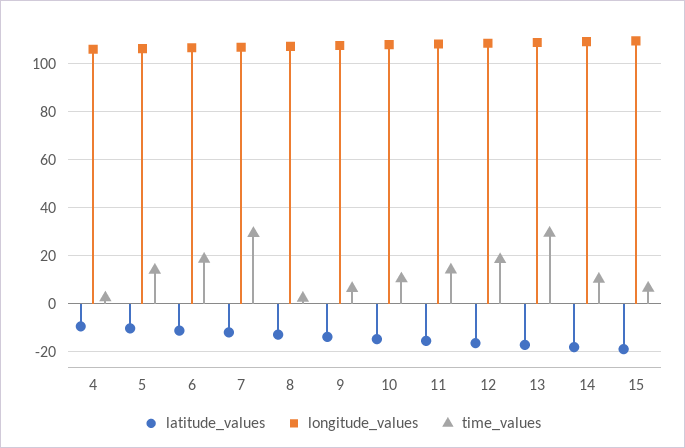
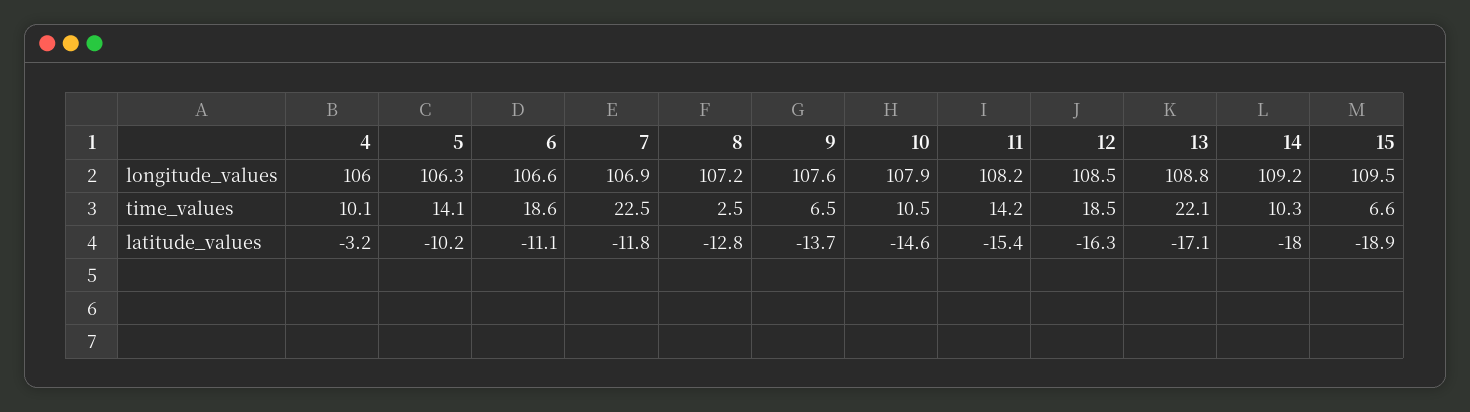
  {
    "latitude_values": {
-     "4": -10,
+     "4": -3.2,
      "5": -10.2,
      "6": -11.1,
      "7": -11.8,
      "8": -12.8,
      "9": -13.7,
      "10": -14.6,
      "11": -15.4,
      "12": -16.3,
      "13": -17.1,
      "14": -18,
      "15": -18.9
    },
    "longitude_values": {
      "4": 106,
      "5": 106.3,
      "6": 106.6,
      "7": 106.9,
      "8": 107.2,
      "9": 107.6,
      "10": 107.9,
      "11": 108.2,
      "12": 108.5,
      "13": 108.8,
      "14": 109.2,
      "15": 109.5
    },
    "time_values": {
-     "4": 2.5,
+     "4": 10.1,
      "5": 14.1,
      "6": 18.6,
-     "7": 30,
+     "7": 22.5,
      "8": 2.5,
      "9": 6.5,
      "10": 10.5,
      "11": 14.2,
      "12": 18.5,
-     "13": 30,
+     "13": 22.1,
      "14": 10.3,
      "15": 6.6
    }
  }

